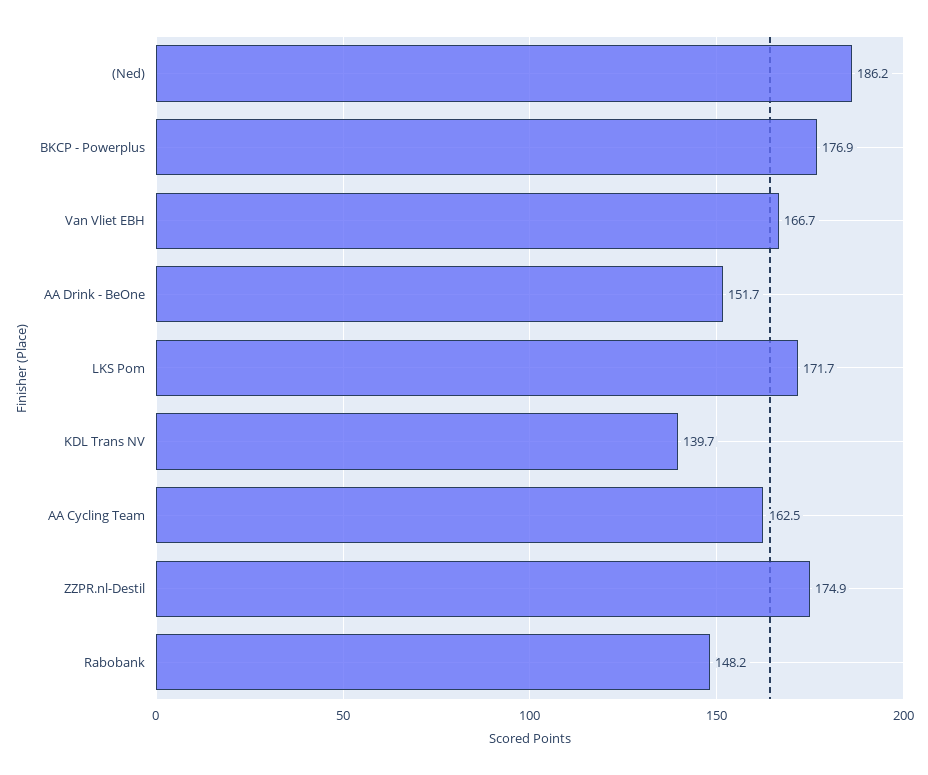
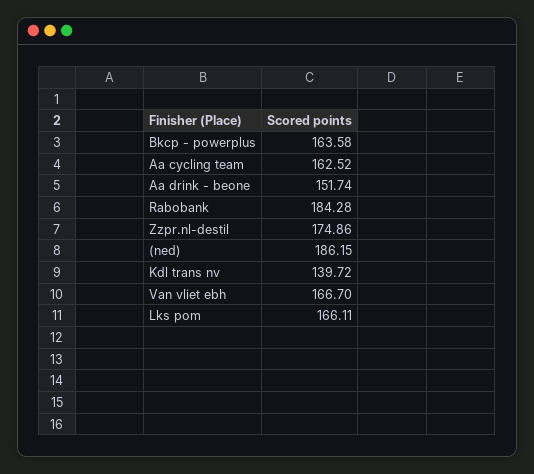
  {
    "(Ned)": 186.15,
-   "BKCP - Powerplus": 176.9,
+   "BKCP - Powerplus": 163.58,
    "Van Vliet EBH": 166.7,
    "AA Drink - BeOne": 151.74,
-   "LKS Pom": 171.7,
+   "LKS Pom": 166.11,
    "KDL Trans NV": 139.72,
    "AA Cycling Team": 162.52,
    "ZZPR.nl-Destil": 174.86,
-   "Rabobank": 148.2
+   "Rabobank": 184.28
  }

